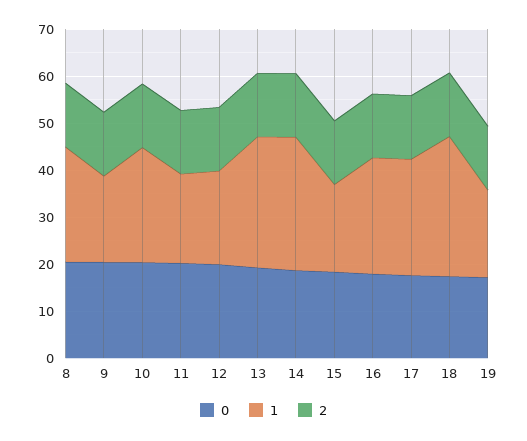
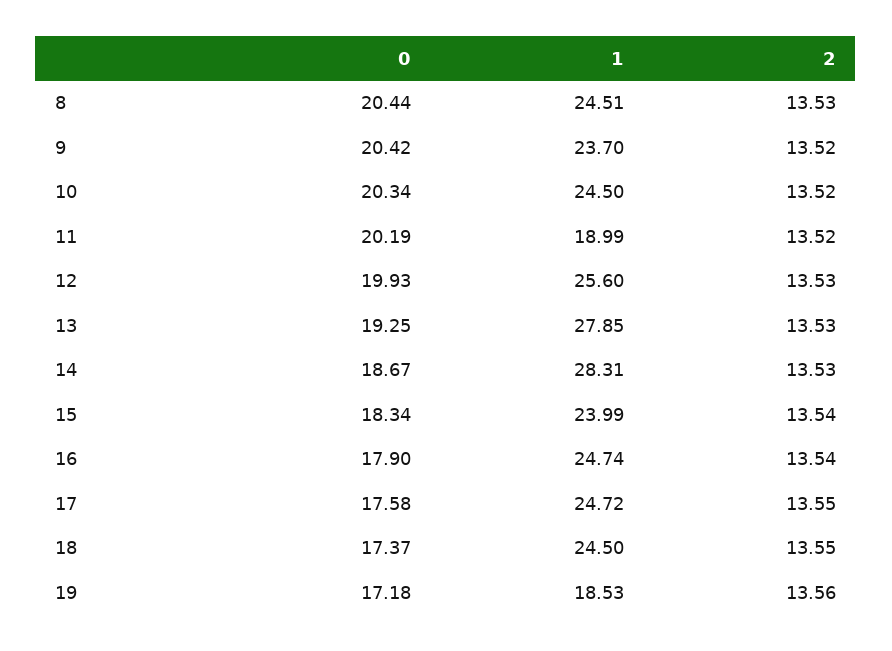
  {
    "0": {
      "8": 20.44,
      "9": 20.42,
      "10": 20.34,
      "11": 20.19,
      "12": 19.93,
      "13": 19.25,
      "14": 18.67,
      "15": 18.34,
      "16": 17.9,
      "17": 17.58,
      "18": 17.37,
      "19": 17.18
    },
    "1": {
      "8": 24.51,
-     "9": 18,
+     "9": 23.7,
      "10": 24.5,
      "11": 18.99,
-     "12": 20,
+     "12": 25.6,
      "13": 27.85,
      "14": 28.31,
-     "15": 18,
+     "15": 23.99,
      "16": 24.74,
      "17": 24.72,
-     "18": 30,
+     "18": 24.5,
      "19": 18.53
    },
    "2": {
      "8": 13.53,
      "9": 13.52,
      "10": 13.52,
      "11": 13.52,
      "12": 13.53,
      "13": 13.53,
      "14": 13.53,
      "15": 13.54,
      "16": 13.54,
      "17": 13.55,
      "18": 13.55,
      "19": 13.56
    }
  }

